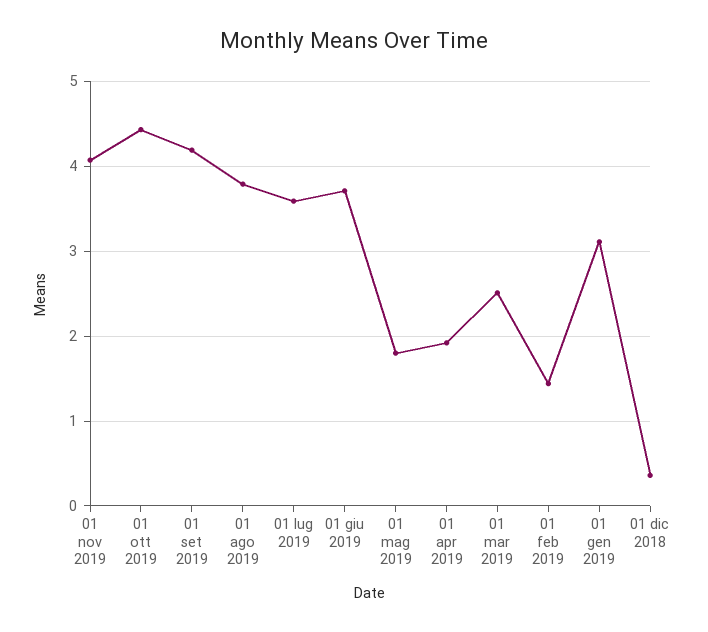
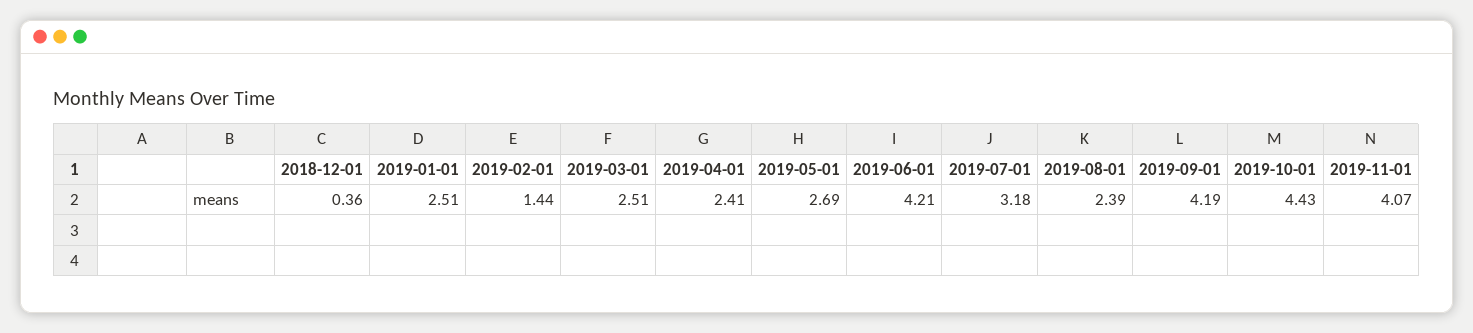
  {
    "01 nov 2019": 4.07,
    "01 ott 2019": 4.43,
    "01 set 2019": 4.19,
-   "01 ago 2019": 3.8,
+   "01 ago 2019": 2.39,
-   "01 lug 2019": 3.6,
+   "01 lug 2019": 3.18,
-   "01 giu 2019": 3.7,
+   "01 giu 2019": 4.21,
-   "01 mag 2019": 1.8,
+   "01 mag 2019": 2.69,
-   "01 apr 2019": 1.9,
+   "01 apr 2019": 2.41,
    "01 mar 2019": 2.51,
    "01 feb 2019": 1.44,
-   "01 gen 2019": 3.1,
+   "01 gen 2019": 2.51,
    "01 dic 2018": 0.36
  }

